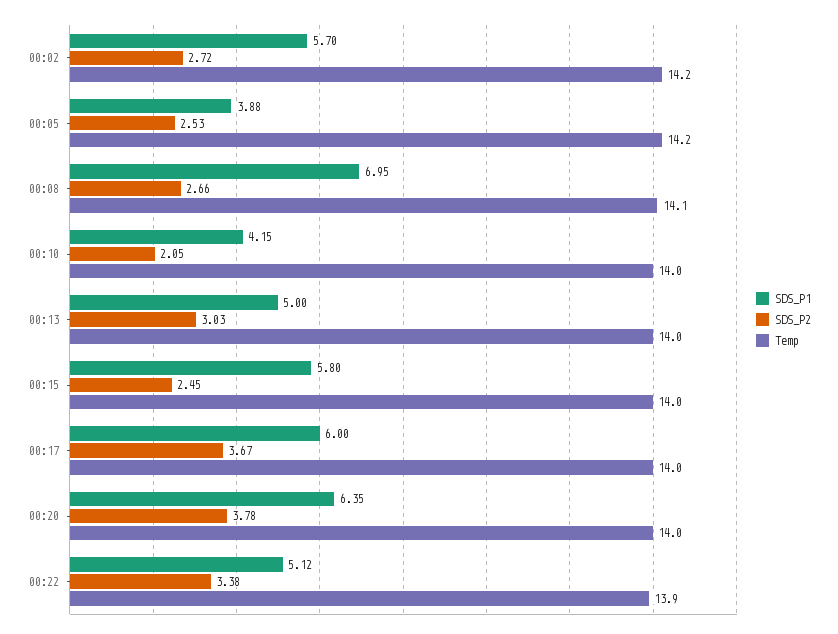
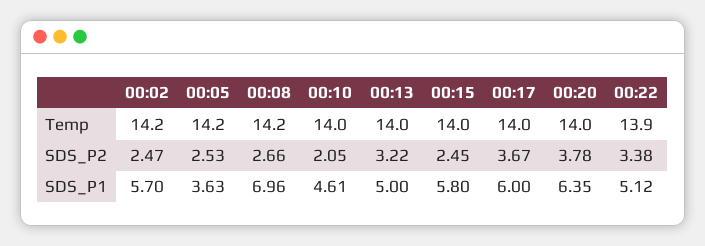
  {
    "SDS_P1": {
      "00:02": 5.7,
-     "00:05": 3.88,
+     "00:05": 3.63,
-     "00:08": 6.95,
+     "00:08": 6.96,
-     "00:10": 4.15,
+     "00:10": 4.61,
      "00:13": 5,
      "00:15": 5.8,
      "00:17": 6,
      "00:20": 6.35,
      "00:22": 5.12
    },
    "SDS_P2": {
-     "00:02": 2.72,
+     "00:02": 2.47,
      "00:05": 2.53,
      "00:08": 2.66,
      "00:10": 2.05,
-     "00:13": 3.03,
+     "00:13": 3.22,
      "00:15": 2.45,
      "00:17": 3.67,
      "00:20": 3.78,
      "00:22": 3.38
    },
    "Temp": {
      "00:02": 14.2,
      "00:05": 14.2,
-     "00:08": 14.1,
+     "00:08": 14.2,
      "00:10": 14,
      "00:13": 14,
      "00:15": 14,
      "00:17": 14,
      "00:20": 14,
      "00:22": 13.9
    }
  }

